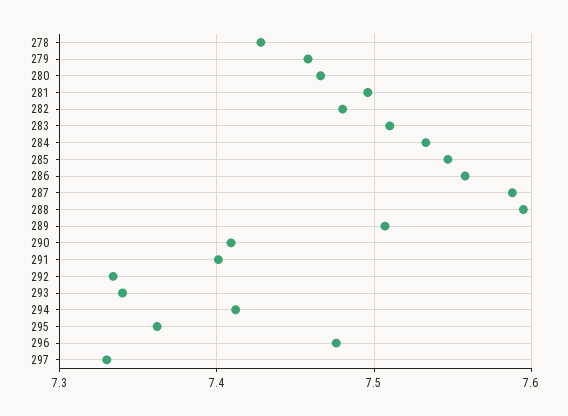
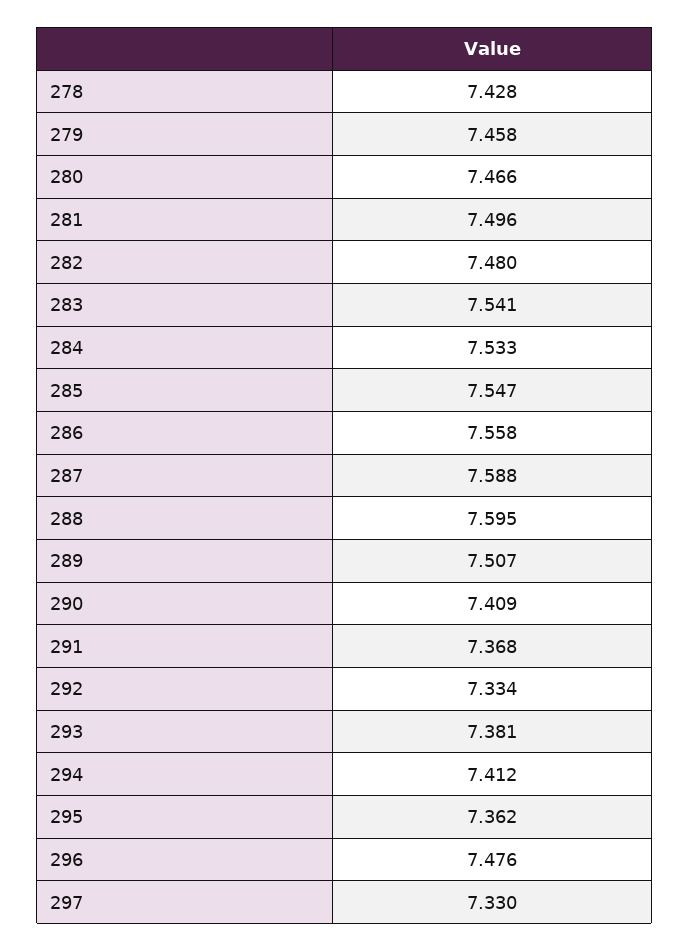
  {
    "278": 7.428,
    "279": 7.458,
    "280": 7.466,
    "281": 7.496,
    "282": 7.48,
-   "283": 7.51,
+   "283": 7.541,
    "284": 7.533,
    "285": 7.547,
    "286": 7.558,
    "287": 7.588,
    "288": 7.595,
    "289": 7.507,
    "290": 7.409,
-   "291": 7.4,
+   "291": 7.368,
    "292": 7.334,
-   "293": 7.34,
+   "293": 7.381,
    "294": 7.412,
    "295": 7.362,
    "296": 7.476,
    "297": 7.33
  }

